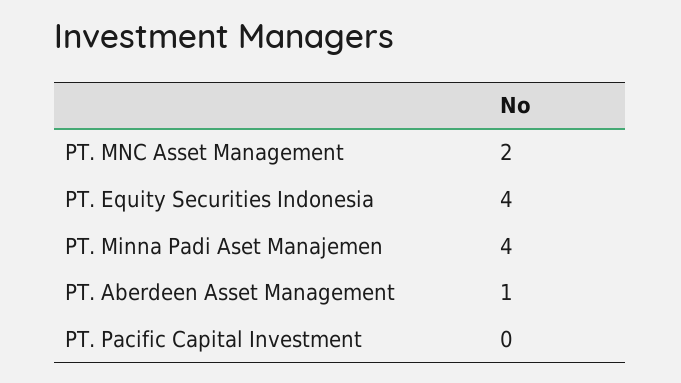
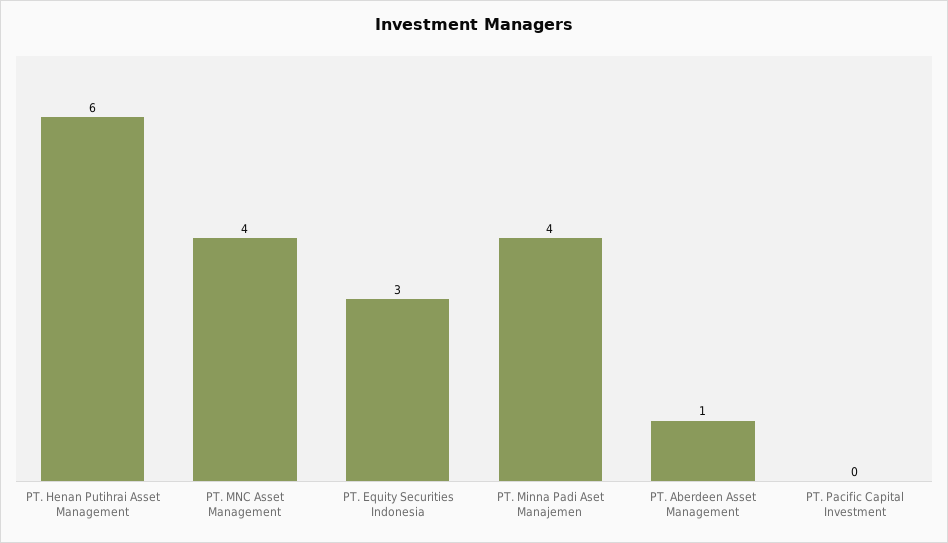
  {
-   "PT. MNC Asset Management": 2,
+   "PT. MNC Asset Management": 4,
-   "PT. Equity Securities Indonesia": 4,
+   "PT. Equity Securities Indonesia": 3,
    "PT. Minna Padi Aset Manajemen": 4,
    "PT. Aberdeen Asset Management": 1,
-   "PT. Pacific Capital Investment": 0
+   "PT. Pacific Capital Investment": 0,
+   "PT. Henan Putihrai Asset Management": 6
  }

